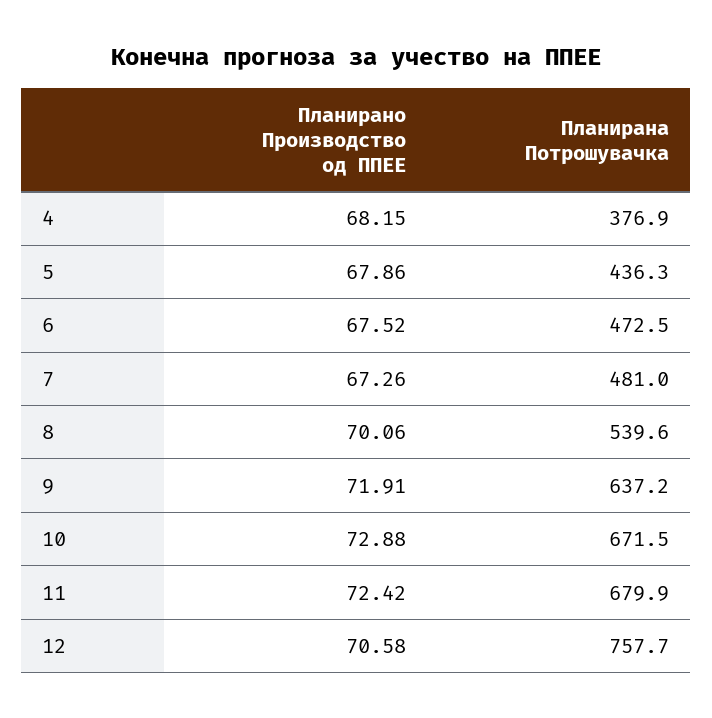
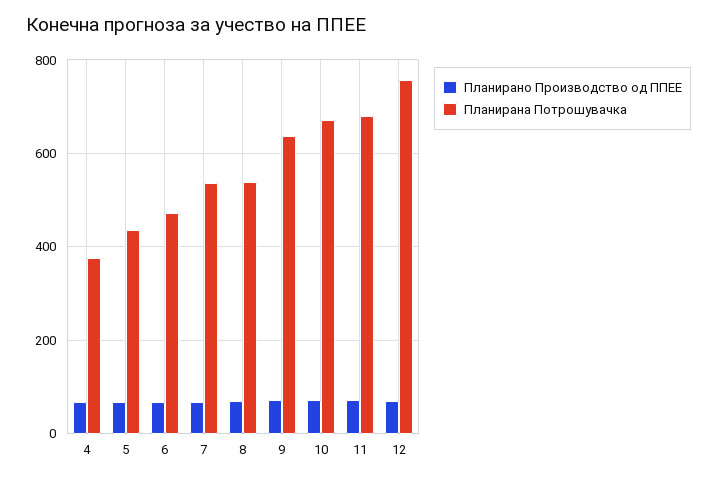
  {
    "Планирано Производство од ППЕЕ": {
      "4": 68.15,
      "5": 67.86,
      "6": 67.52,
      "7": 67.26,
      "8": 70.06,
      "9": 71.91,
      "10": 72.88,
      "11": 72.42,
      "12": 70.58
    },
    "Планирана Потрошувачка": {
      "4": 376.9,
      "5": 436.3,
      "6": 472.5,
-     "7": 481,
+     "7": 540,
      "8": 539.6,
      "9": 637.2,
      "10": 671.5,
      "11": 679.9,
      "12": 757.7
    }
  }

